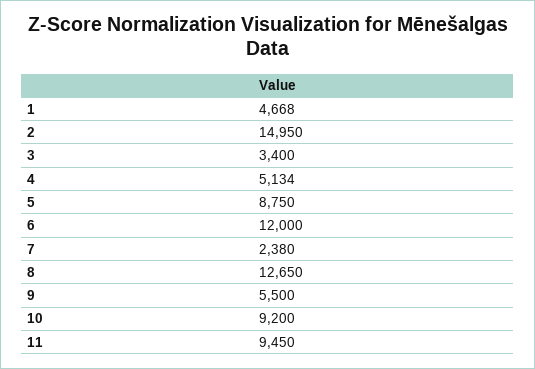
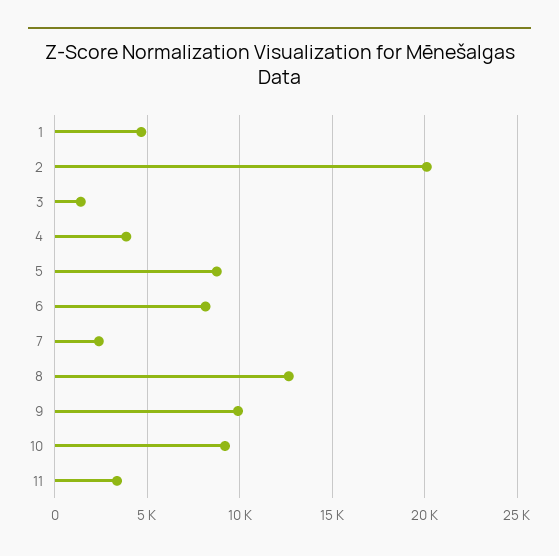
  {
    "1": 4668,
-   "2": 14950,
+   "2": 20000,
-   "3": 3400,
+   "3": 1500,
-   "4": 5134,
+   "4": 4000,
    "5": 8750,
-   "6": 12000,
+   "6": 8000,
    "7": 2380,
    "8": 12650,
-   "9": 5500,
+   "9": 10000,
    "10": 9200,
-   "11": 9450
+   "11": 3500
  }

